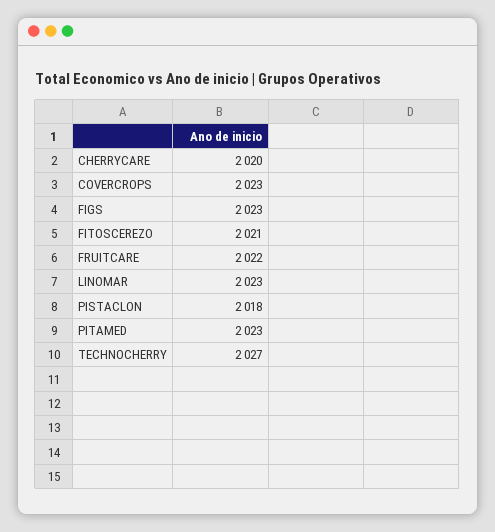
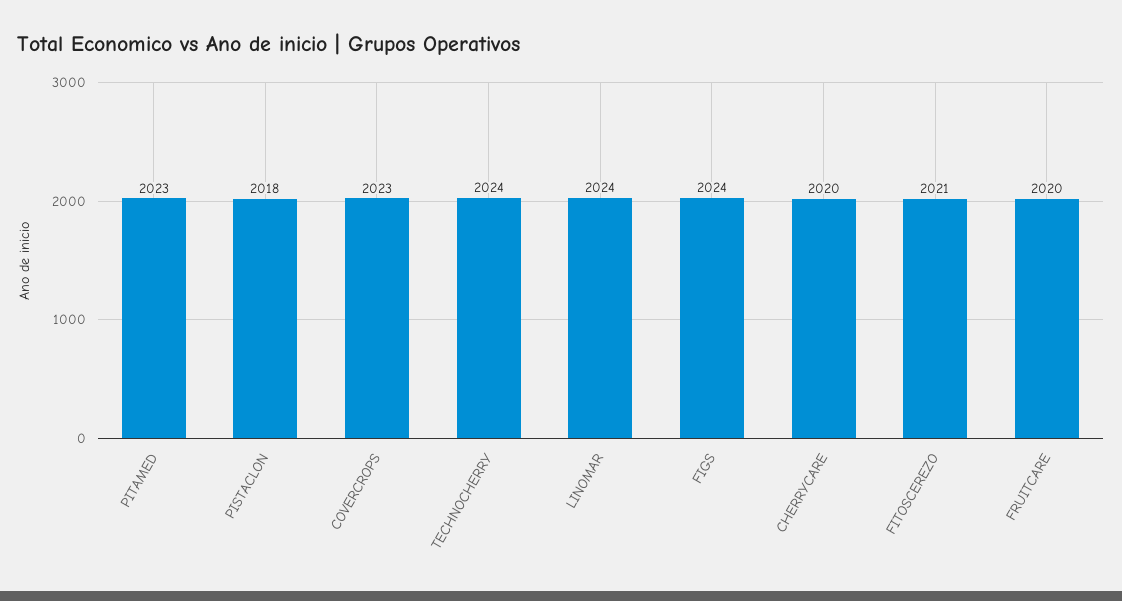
  {
    "CHERRYCARE": 2020,
    "COVERCROPS": 2023,
-   "FIGS": 2023,
+   "FIGS": 2024,
    "FITOSCEREZO": 2021,
-   "FRUITCARE": 2022,
+   "FRUITCARE": 2020,
-   "LINOMAR": 2023,
+   "LINOMAR": 2024,
    "PISTACLON": 2018,
    "PITAMED": 2023,
-   "TECHNOCHERRY": 2027
+   "TECHNOCHERRY": 2024
  }

